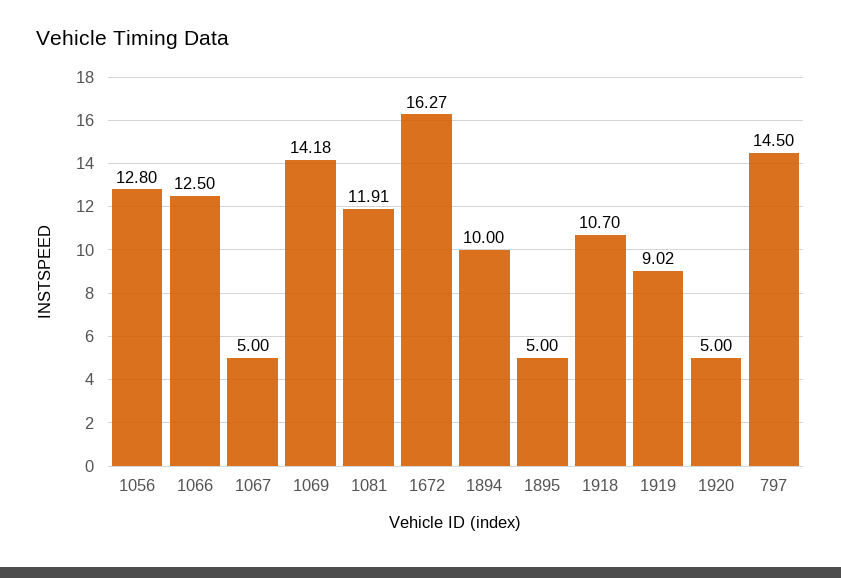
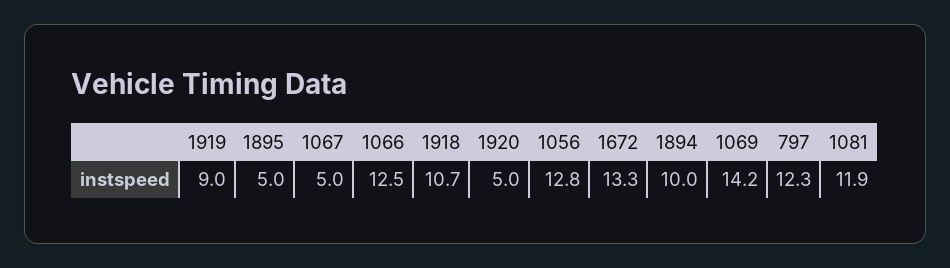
  {
    "1056": 12.8,
    "1066": 12.5,
    "1067": 5,
    "1069": 14.18,
    "1081": 11.91,
-   "1672": 16.27,
+   "1672": 13.3,
    "1894": 10,
    "1895": 5,
    "1918": 10.7,
    "1919": 9.02,
    "1920": 5,
-   "797": 14.5
+   "797": 12.3
  }

